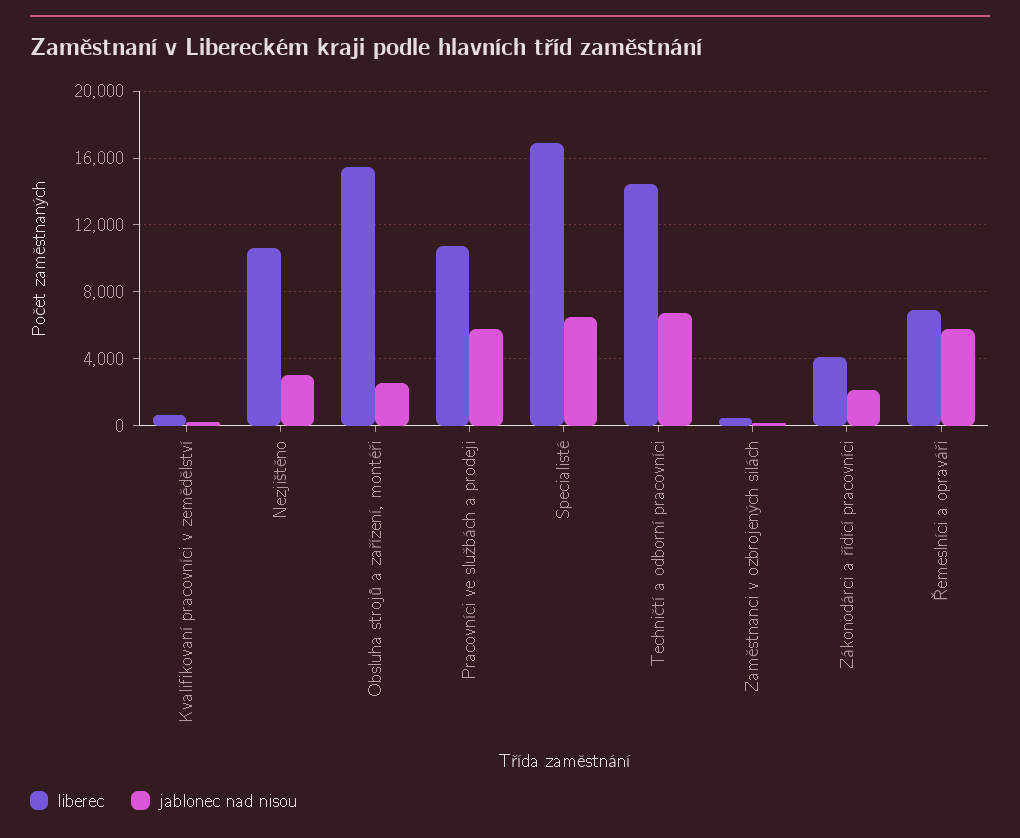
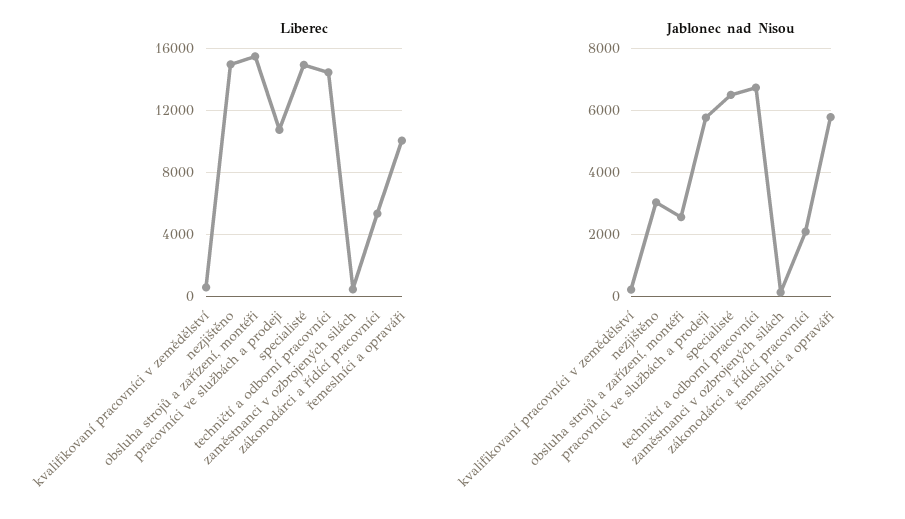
  {
    "liberec": {
      "Kvalifikovaní pracovníci v zemědělství": 500,
-     "Nezjištěno": 10500,
+     "Nezjištěno": 15000,
      "Obsluha strojů a zařízení, montéři": 15500,
      "Pracovníci ve službách a prodeji": 11000,
-     "Specialisté": 17000,
+     "Specialisté": 15000,
      "Techničtí a odborní pracovníci": 14500,
      "Zaměstnanci v ozbrojených silách": 500,
-     "Zákonodárci a řídící pracovníci": 4000,
+     "Zákonodárci a řídící pracovníci": 5500,
-     "Řemeslníci a opraváři": 7000
+     "Řemeslníci a opraváři": 10000
    },
    "jablonec nad nisou": {
      "Kvalifikovaní pracovníci v zemědělství": 200,
      "Nezjištěno": 3000,
      "Obsluha strojů a zařízení, montéři": 2600,
      "Pracovníci ve službách a prodeji": 5800,
      "Specialisté": 6600,
      "Techničtí a odborní pracovníci": 6800,
      "Zaměstnanci v ozbrojených silách": 200,
      "Zákonodárci a řídící pracovníci": 2000,
      "Řemeslníci a opraváři": 5800
    }
  }

